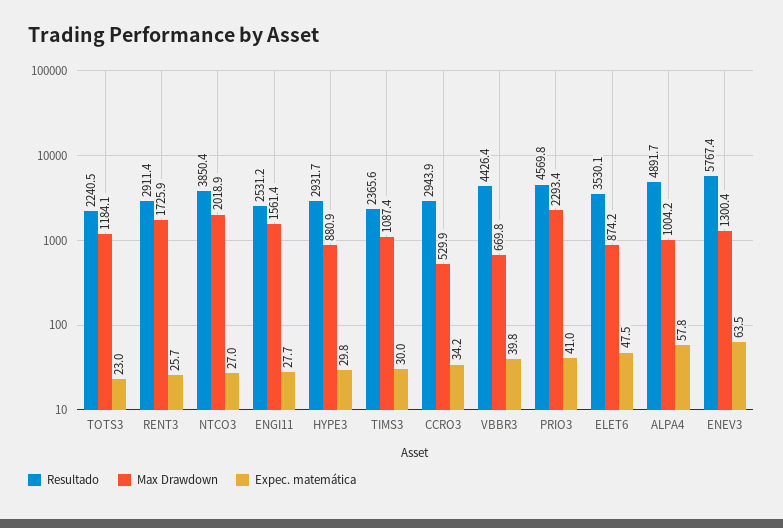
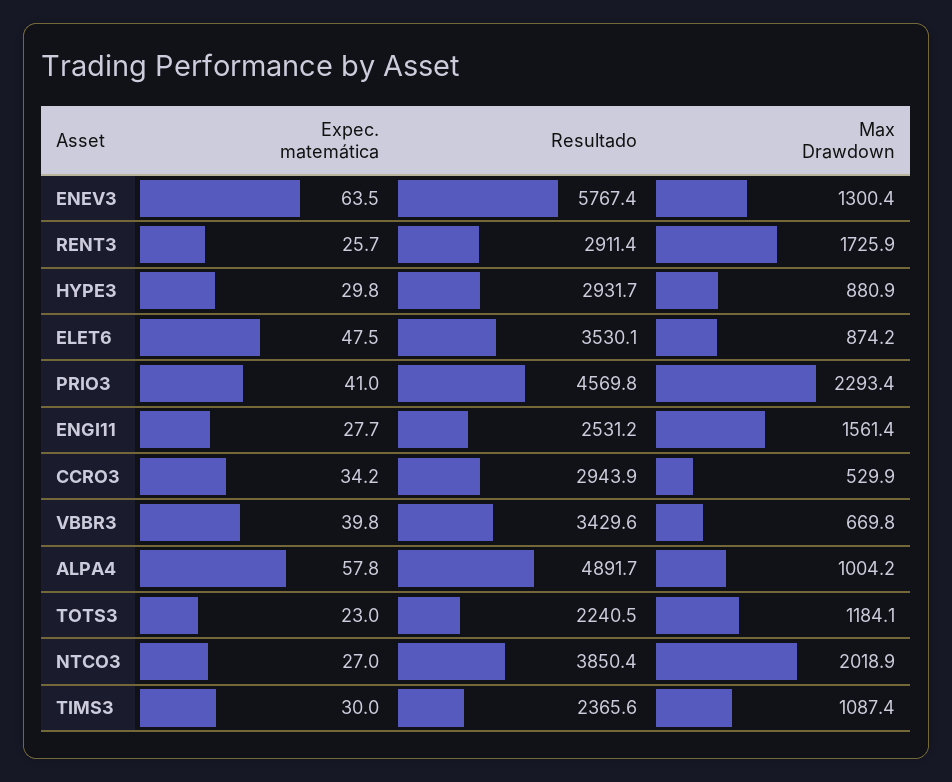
  {
    "Resultado": {
      "TOTS3": 2240.5,
      "RENT3": 2911.4,
      "NTCO3": 3850.4,
      "ENGI11": 2531.2,
      "HYPE3": 2931.7,
      "TIMS3": 2365.6,
      "CCRO3": 2943.9,
-     "VBBR3": 4426.4,
+     "VBBR3": 3429.6,
      "PRIO3": 4569.8,
      "ELET6": 3530.1,
      "ALPA4": 4891.7,
      "ENEV3": 5767.4
    },
    "Max Drawdown": {
      "TOTS3": 1184.1,
      "RENT3": 1725.9,
      "NTCO3": 2018.9,
      "ENGI11": 1561.4,
      "HYPE3": 880.9,
      "TIMS3": 1087.4,
      "CCRO3": 529.9,
      "VBBR3": 669.8,
      "PRIO3": 2293.4,
      "ELET6": 874.2,
      "ALPA4": 1004.2,
      "ENEV3": 1300.4
    },
    "Expec. matemática": {
      "TOTS3": 23,
      "RENT3": 25.7,
      "NTCO3": 27,
      "ENGI11": 27.7,
      "HYPE3": 29.8,
      "TIMS3": 30,
      "CCRO3": 34.2,
      "VBBR3": 39.8,
      "PRIO3": 41,
      "ELET6": 47.5,
      "ALPA4": 57.8,
      "ENEV3": 63.5
    }
  }

